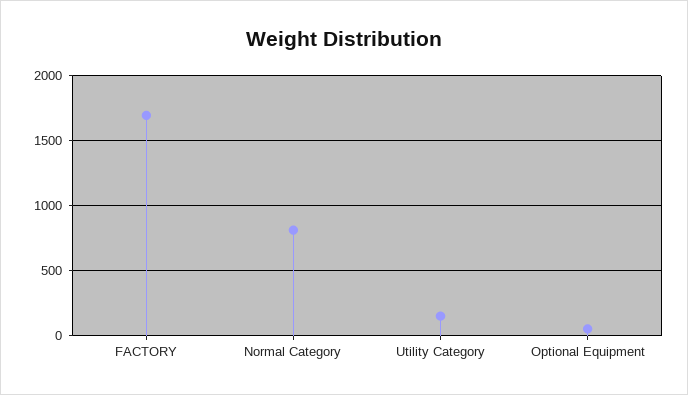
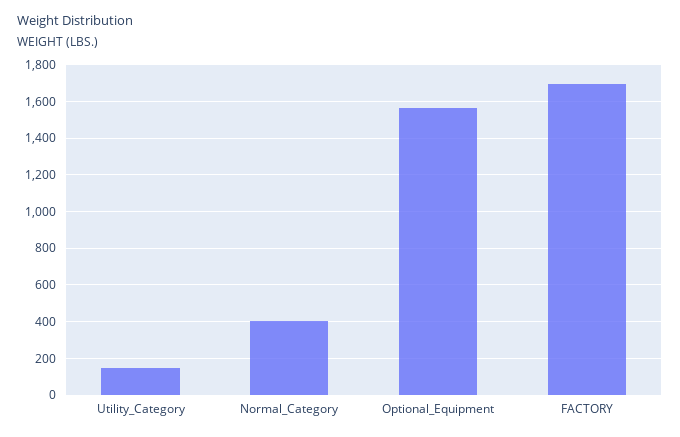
  {
    "FACTORY": 1700,
-   "Normal Category": 800,
+   "Normal Category": 400,
    "Utility Category": 150,
-   "Optional Equipment": 50
+   "Optional Equipment": 1550
  }

